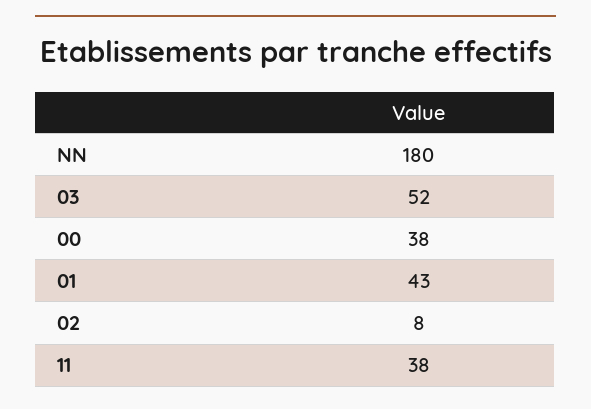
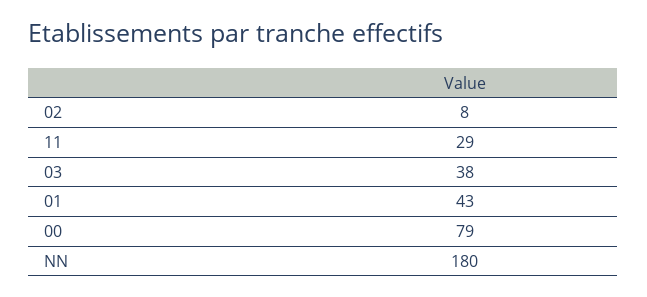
  {
    "NN": 180,
-   "03": 52,
+   "03": 38,
-   "00": 38,
+   "00": 79,
    "01": 43,
    "02": 8,
-   "11": 38
+   "11": 29
  }

